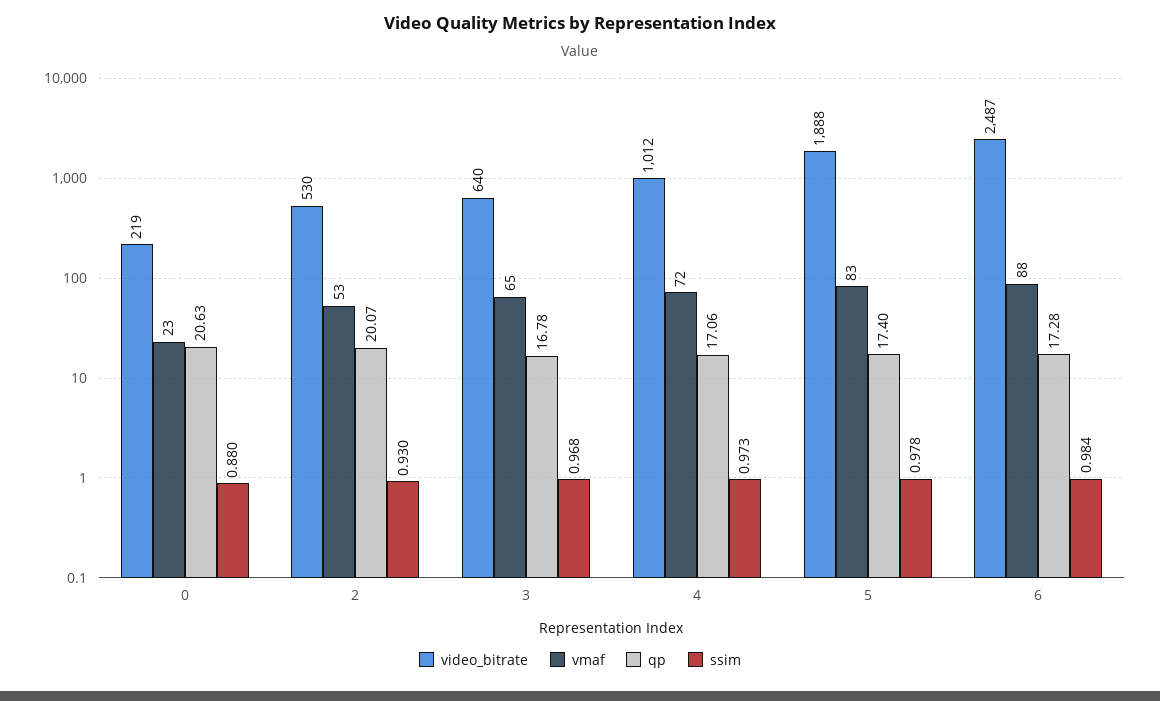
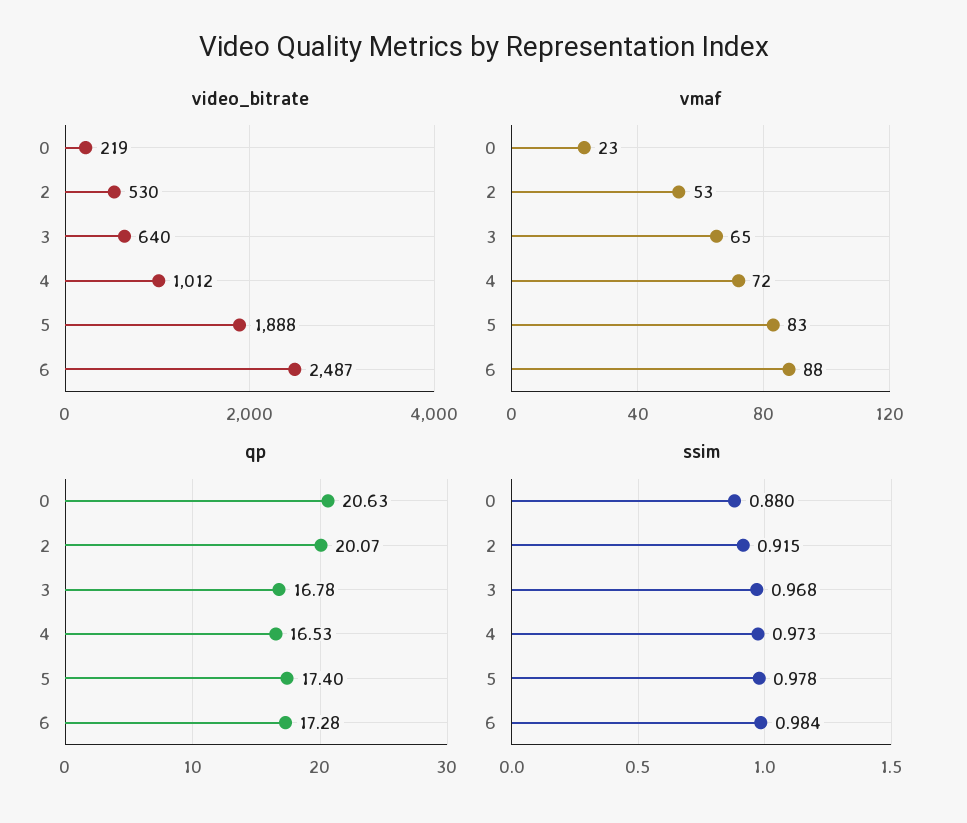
  {
    "video_bitrate": {
      "0": 219,
      "2": 530,
      "3": 640,
      "4": 1012,
      "5": 1888,
      "6": 2487
    },
    "vmaf": {
      "0": 23,
      "2": 53,
      "3": 65,
      "4": 72,
      "5": 83,
      "6": 88
    },
    "qp": {
      "0": 20.63,
      "2": 20.07,
      "3": 16.78,
-     "4": 17.06,
+     "4": 16.53,
      "5": 17.4,
      "6": 17.28
    },
    "ssim": {
      "0": 0.88,
-     "2": 0.93,
+     "2": 0.915,
      "3": 0.968,
      "4": 0.973,
      "5": 0.978,
      "6": 0.984
    }
  }

